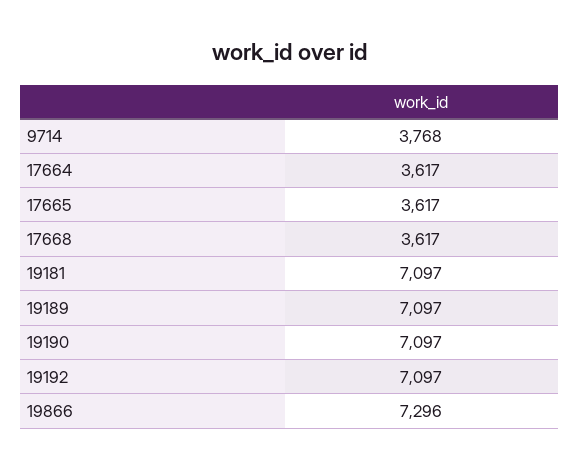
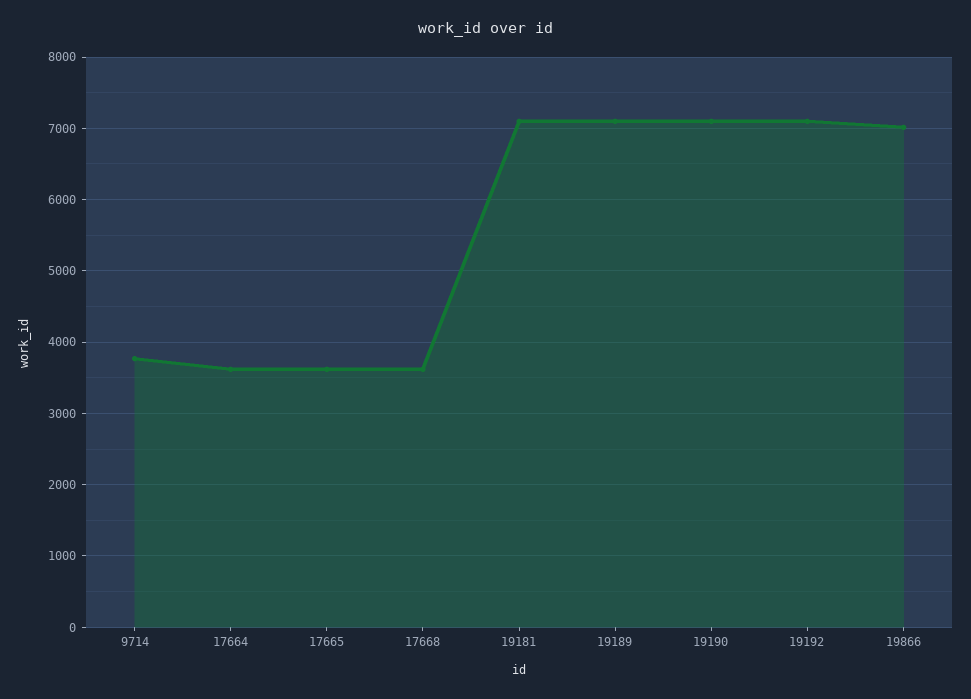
  {
    "9714": 3768,
    "17664": 3617,
    "17665": 3617,
    "17668": 3617,
    "19181": 7097,
    "19189": 7097,
    "19190": 7097,
    "19192": 7097,
-   "19866": 7296
+   "19866": 7000
  }

